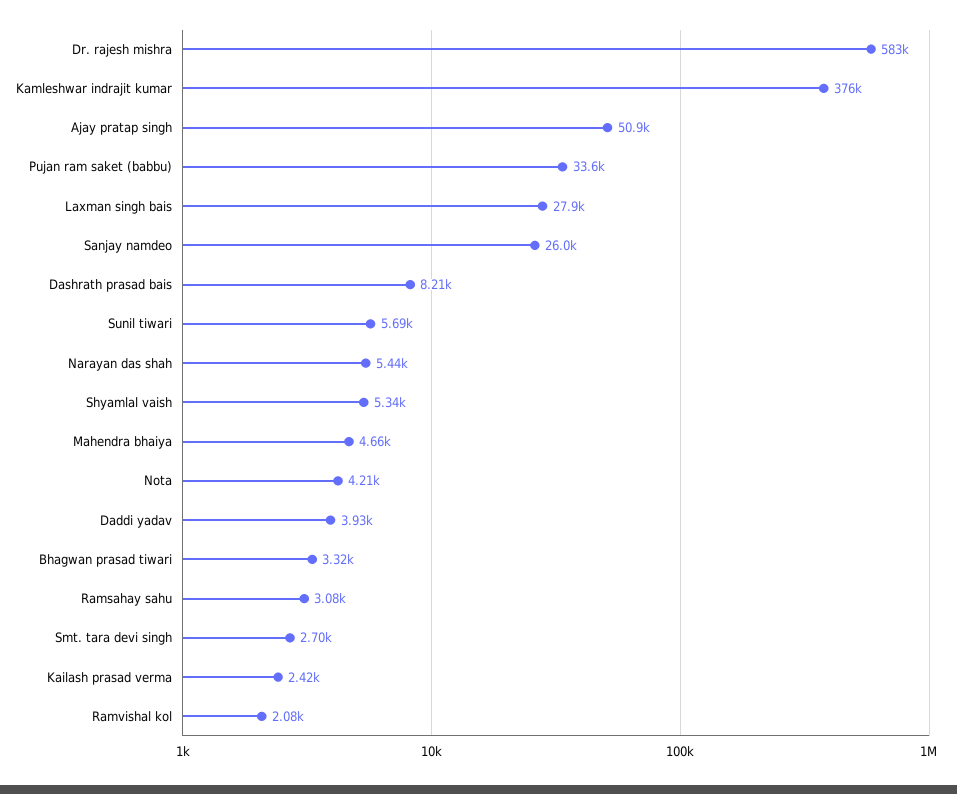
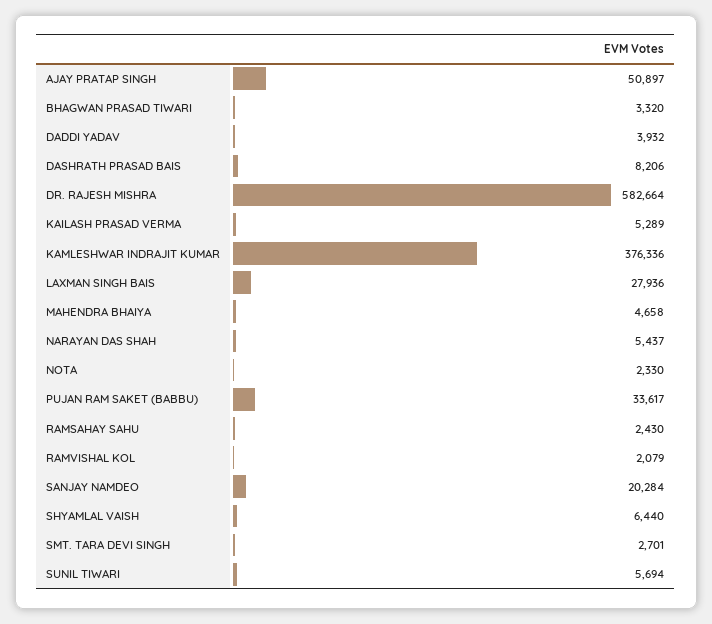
  {
    "Dr. rajesh mishra": 582664,
    "Kamleshwar indrajit kumar": 376336,
    "Ajay pratap singh": 50897,
    "Pujan ram saket (babbu)": 33617,
    "Laxman singh bais": 27936,
-   "Sanjay namdeo": 26000,
+   "Sanjay namdeo": 20284,
    "Dashrath prasad bais": 8206,
    "Sunil tiwari": 5694,
    "Narayan das shah": 5437,
-   "Shyamlal vaish": 5340,
+   "Shyamlal vaish": 6440,
    "Mahendra bhaiya": 4658,
-   "Nota": 4210,
+   "Nota": 2330,
    "Daddi yadav": 3932,
    "Bhagwan prasad tiwari": 3320,
-   "Ramsahay sahu": 3080,
+   "Ramsahay sahu": 2430,
    "Smt. tara devi singh": 2701,
-   "Kailash prasad verma": 2420,
+   "Kailash prasad verma": 5289,
    "Ramvishal kol": 2079
  }

